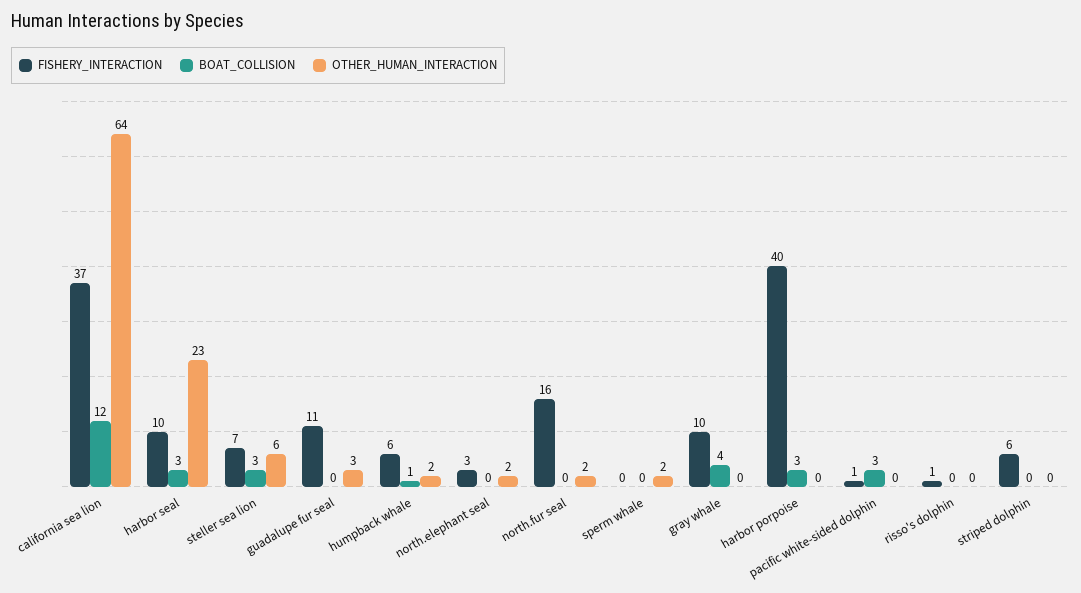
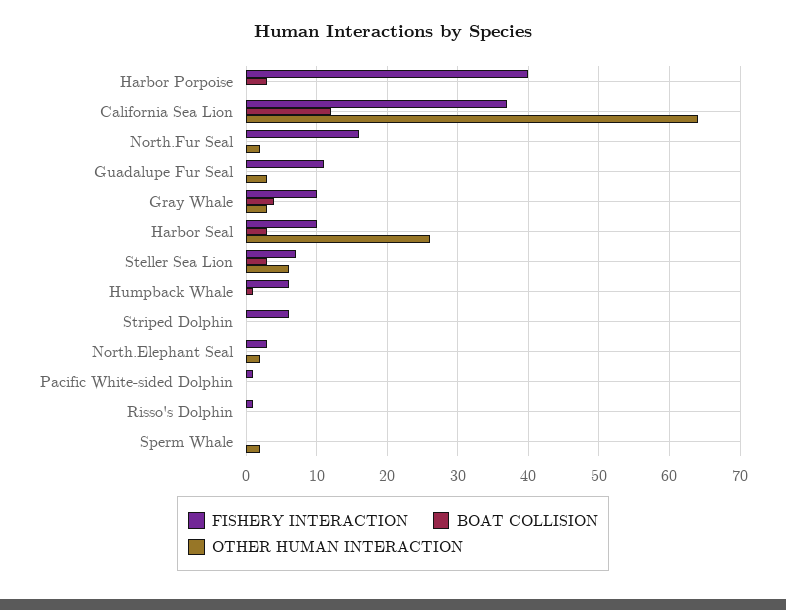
  {
    "FISHERY_INTERACTION": {
      "california sea lion": 37,
      "harbor seal": 10,
      "steller sea lion": 7,
      "guadalupe fur seal": 11,
      "humpback whale": 6,
      "north.elephant seal": 3,
      "north.fur seal": 16,
      "sperm whale": 0,
      "gray whale": 10,
      "harbor porpoise": 40,
      "pacific white-sided dolphin": 1,
      "risso's dolphin": 1,
      "striped dolphin": 6
    },
    "BOAT_COLLISION": {
      "california sea lion": 12,
      "harbor seal": 3,
      "steller sea lion": 3,
      "guadalupe fur seal": 0,
      "humpback whale": 1,
      "north.elephant seal": 0,
      "north.fur seal": 0,
      "sperm whale": 0,
      "gray whale": 4,
      "harbor porpoise": 3,
-     "pacific white-sided dolphin": 3,
+     "pacific white-sided dolphin": 0,
      "risso's dolphin": 0,
      "striped dolphin": 0
    },
    "OTHER_HUMAN_INTERACTION": {
      "california sea lion": 64,
-     "harbor seal": 23,
+     "harbor seal": 26,
      "steller sea lion": 6,
      "guadalupe fur seal": 3,
-     "humpback whale": 2,
+     "humpback whale": 0,
      "north.elephant seal": 2,
      "north.fur seal": 2,
      "sperm whale": 2,
-     "gray whale": 0,
+     "gray whale": 3,
      "harbor porpoise": 0,
      "pacific white-sided dolphin": 0,
      "risso's dolphin": 0,
      "striped dolphin": 0
    }
  }

